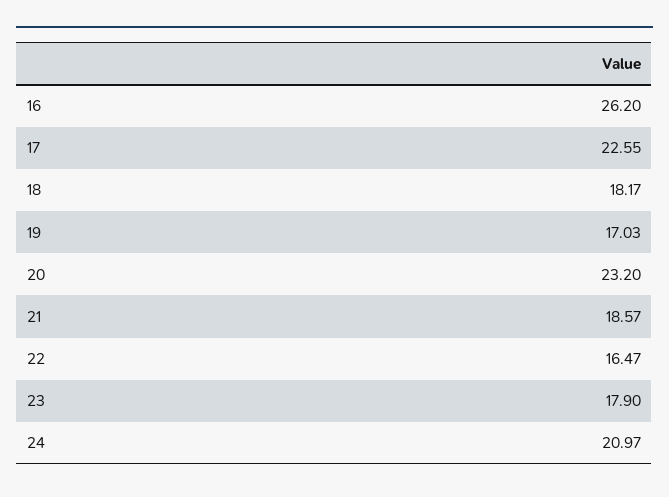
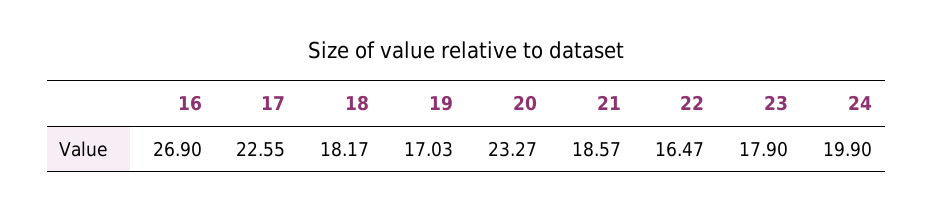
  {
-   "16": 26.2,
+   "16": 26.9,
    "17": 22.55,
    "18": 18.17,
    "19": 17.03,
-   "20": 23.2,
+   "20": 23.27,
    "21": 18.57,
    "22": 16.47,
    "23": 17.9,
-   "24": 20.97
+   "24": 19.9
  }

